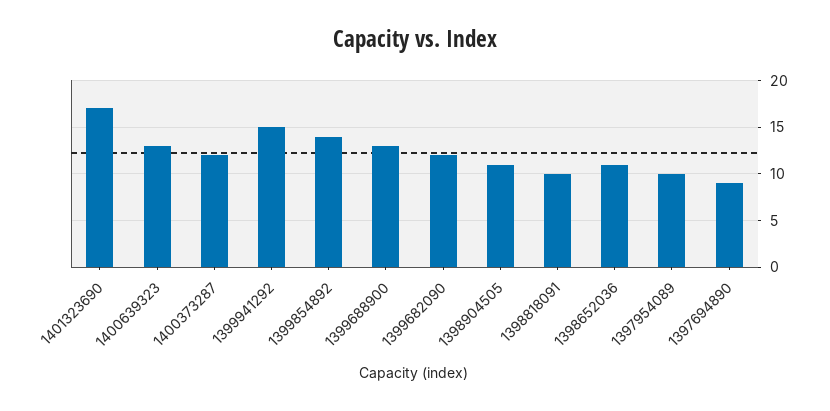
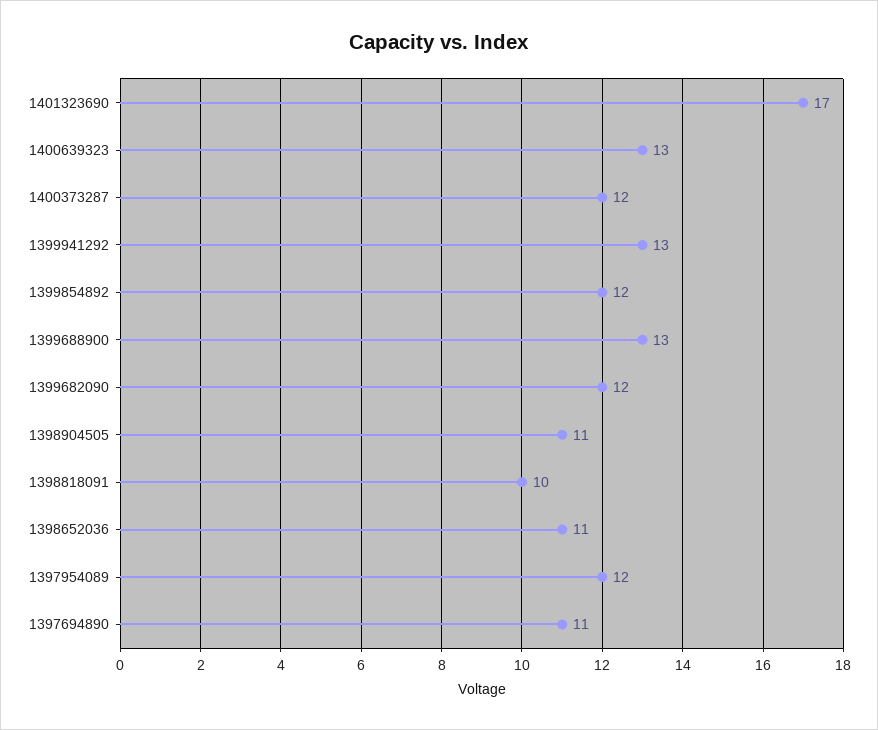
  {
    "1401323690": 17,
    "1400639323": 13,
    "1400373287": 12,
-   "1399941292": 15,
+   "1399941292": 13,
-   "1399854892": 14,
+   "1399854892": 12,
    "1399688900": 13,
    "1399682090": 12,
    "1398904505": 11,
    "1398818091": 10,
    "1398652036": 11,
-   "1397954089": 10,
+   "1397954089": 12,
-   "1397694890": 9
+   "1397694890": 11
  }

